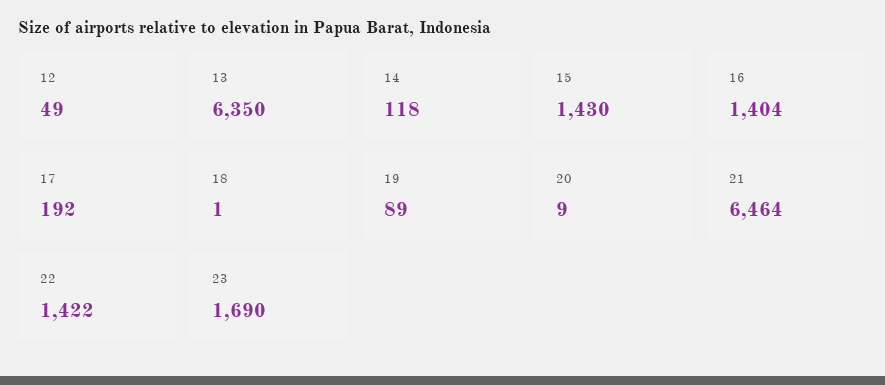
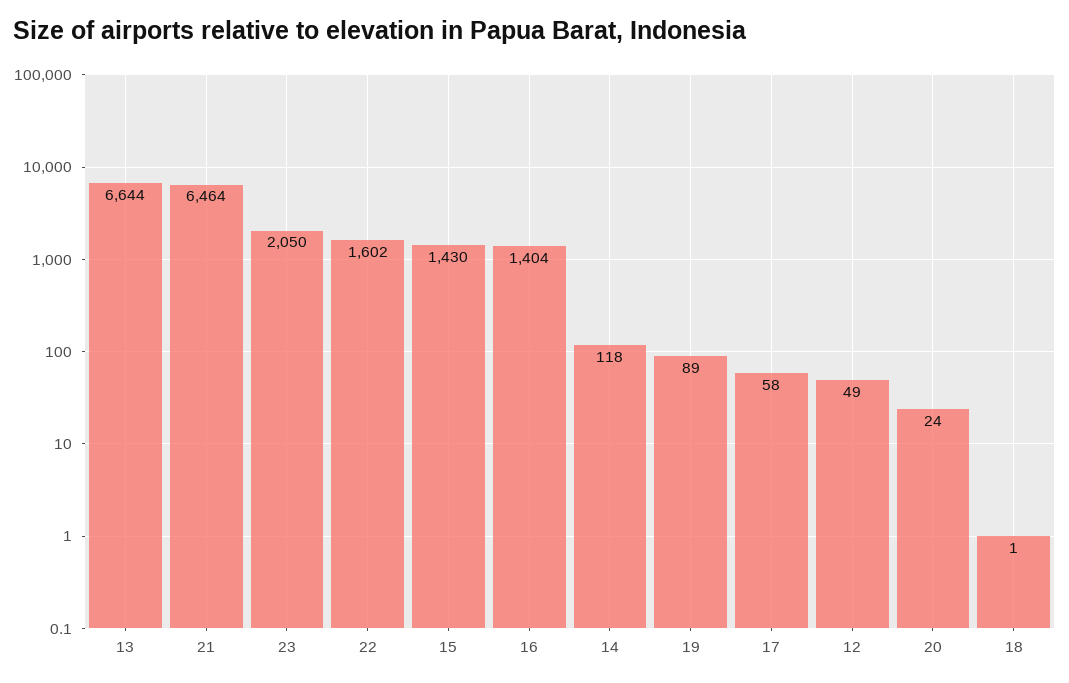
  {
    "12": 49,
-   "13": 6350,
+   "13": 6644,
    "14": 118,
    "15": 1430,
    "16": 1404,
-   "17": 192,
+   "17": 58,
    "18": 1,
    "19": 89,
-   "20": 9,
+   "20": 24,
    "21": 6464,
-   "22": 1422,
+   "22": 1602,
-   "23": 1690
+   "23": 2050
  }

